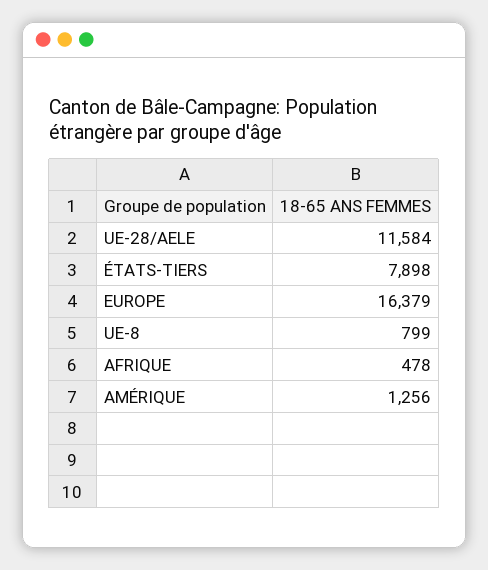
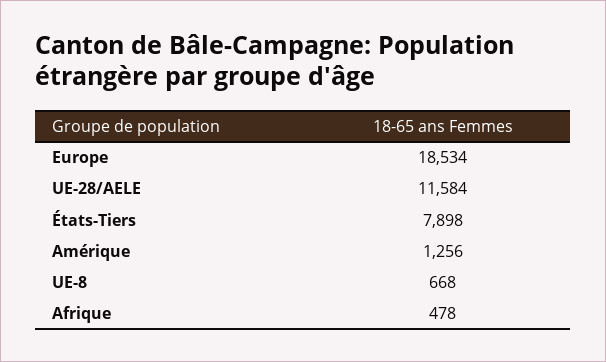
  {
    "UE-28/AELE": 11584,
    "ÉTATS-TIERS": 7898,
-   "EUROPE": 16379,
+   "EUROPE": 18534,
-   "UE-8": 799,
+   "UE-8": 668,
    "AFRIQUE": 478,
    "AMÉRIQUE": 1256
  }

